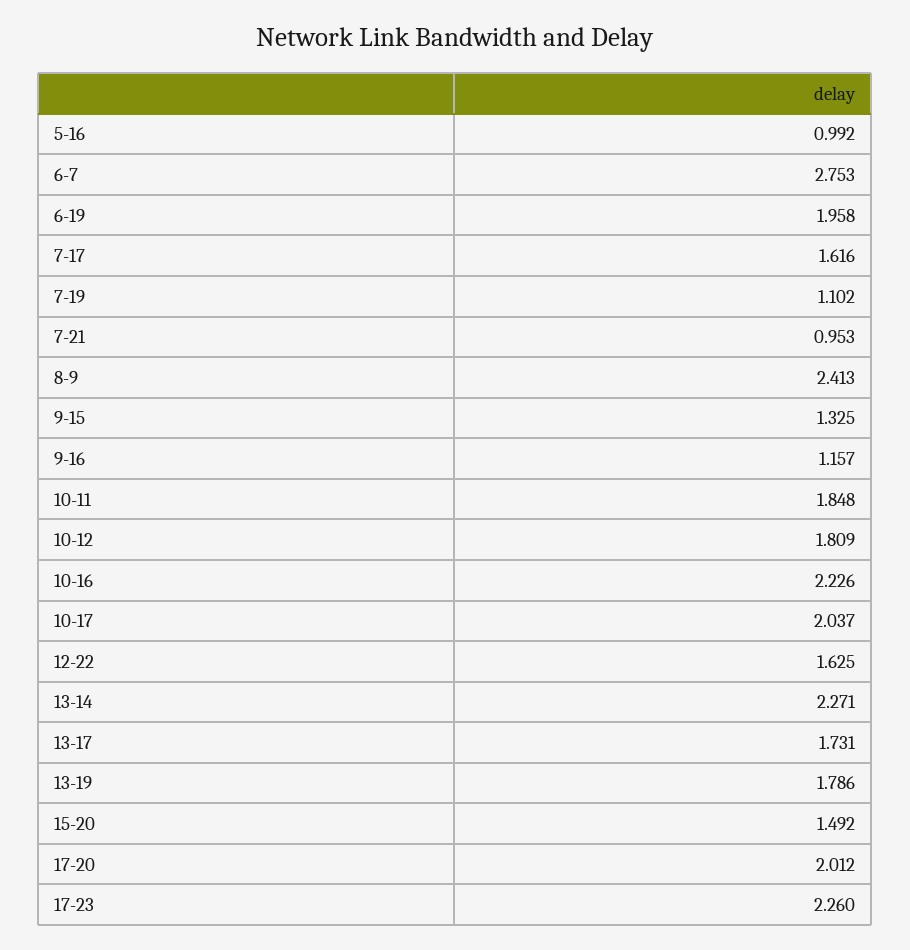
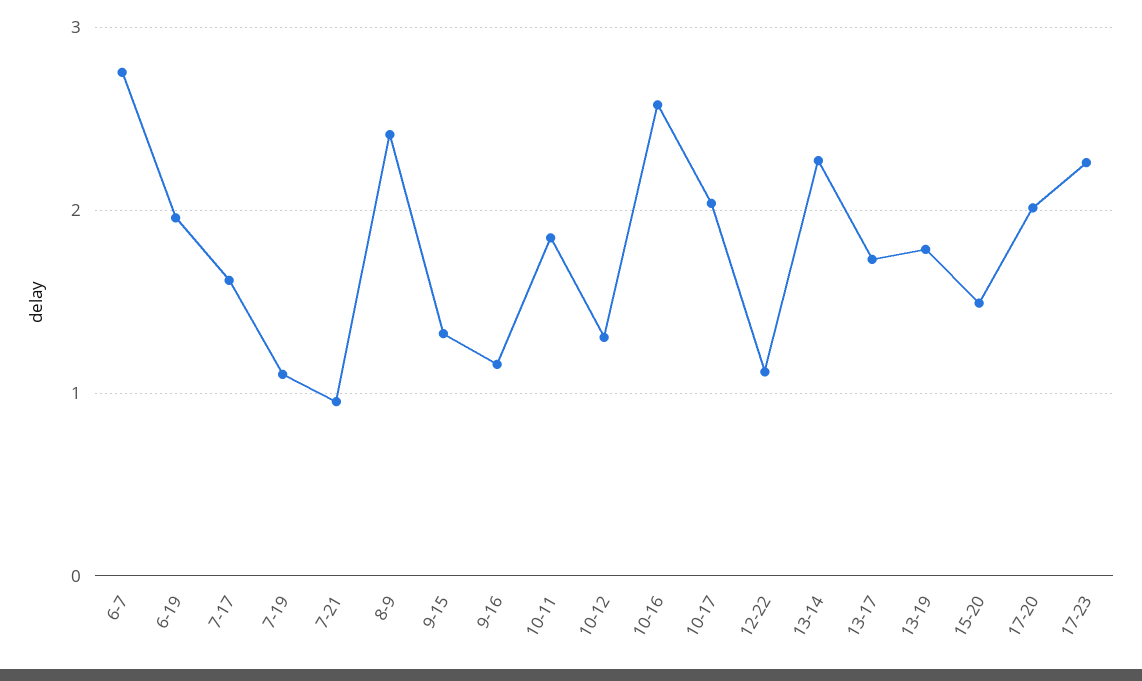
  {
-   "5-16": 0.992,
    "6-7": 2.753,
    "6-19": 1.958,
    "7-17": 1.616,
    "7-19": 1.102,
    "7-21": 0.953,
    "8-9": 2.413,
    "9-15": 1.325,
    "9-16": 1.157,
    "10-11": 1.848,
-   "10-12": 1.809,
+   "10-12": 1.3,
-   "10-16": 2.226,
+   "10-16": 2.6,
    "10-17": 2.037,
-   "12-22": 1.625,
+   "12-22": 1.1,
    "13-14": 2.271,
    "13-17": 1.731,
    "13-19": 1.786,
    "15-20": 1.492,
    "17-20": 2.012,
    "17-23": 2.26
  }

